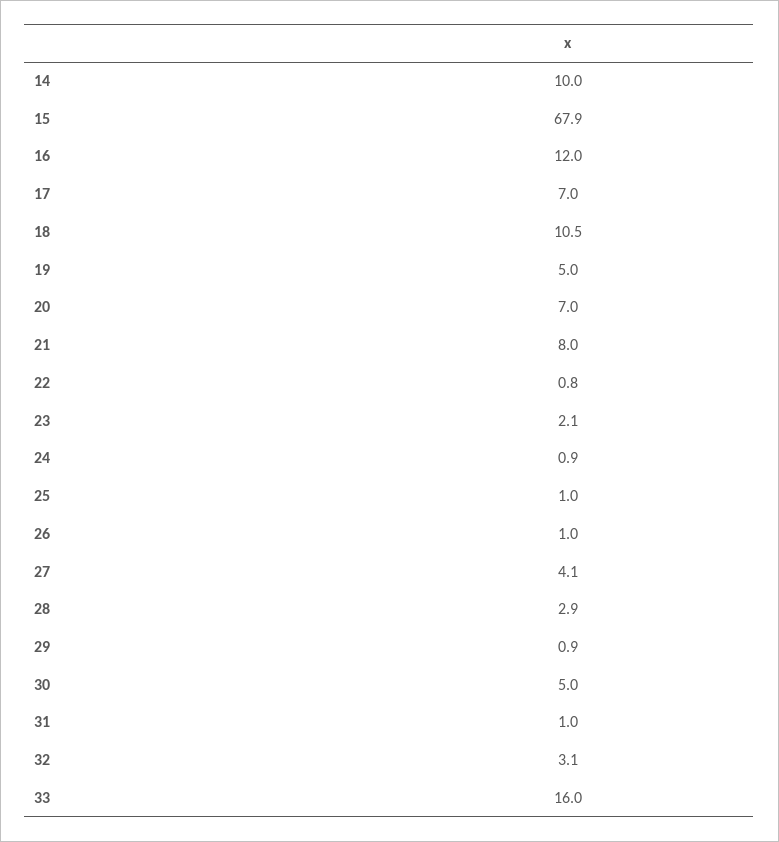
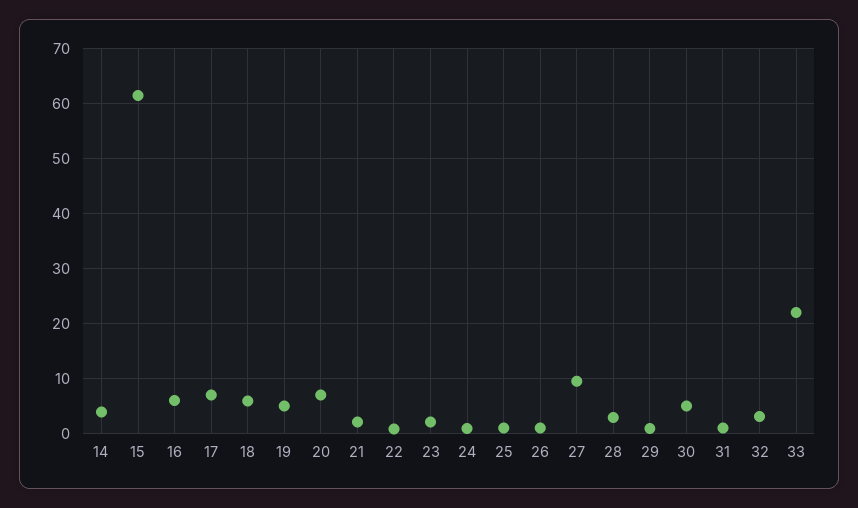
  {
-   "14": 10,
+   "14": 4,
-   "15": 67.9,
+   "15": 62,
-   "16": 12,
+   "16": 6,
    "17": 7,
-   "18": 10.5,
+   "18": 6,
    "19": 5,
    "20": 7,
-   "21": 8,
+   "21": 2,
    "22": 0.8,
    "23": 2.1,
    "24": 0.9,
    "25": 1,
    "26": 1,
-   "27": 4.1,
+   "27": 10,
    "28": 2.9,
    "29": 0.9,
    "30": 5,
    "31": 1,
    "32": 3.1,
-   "33": 16
+   "33": 22
  }

